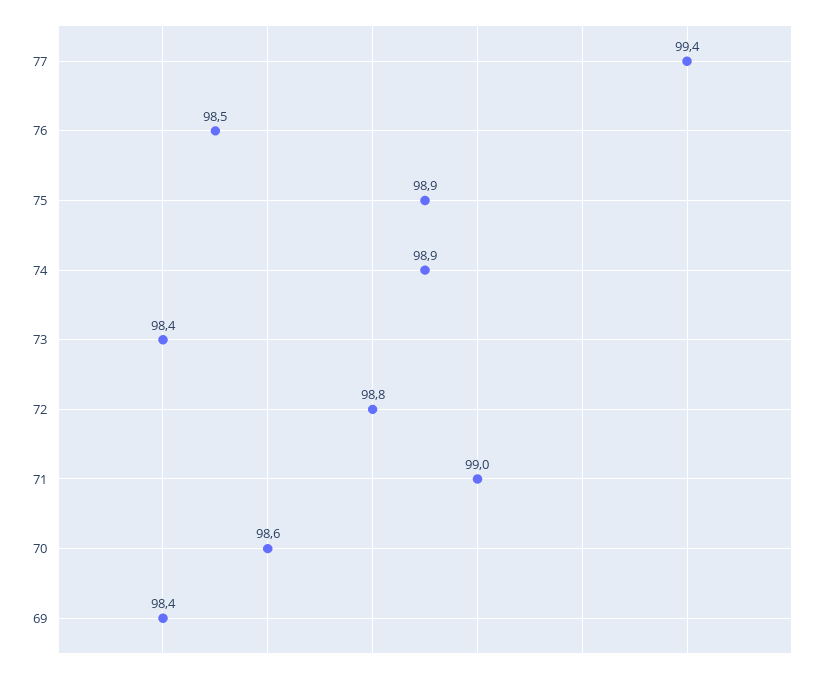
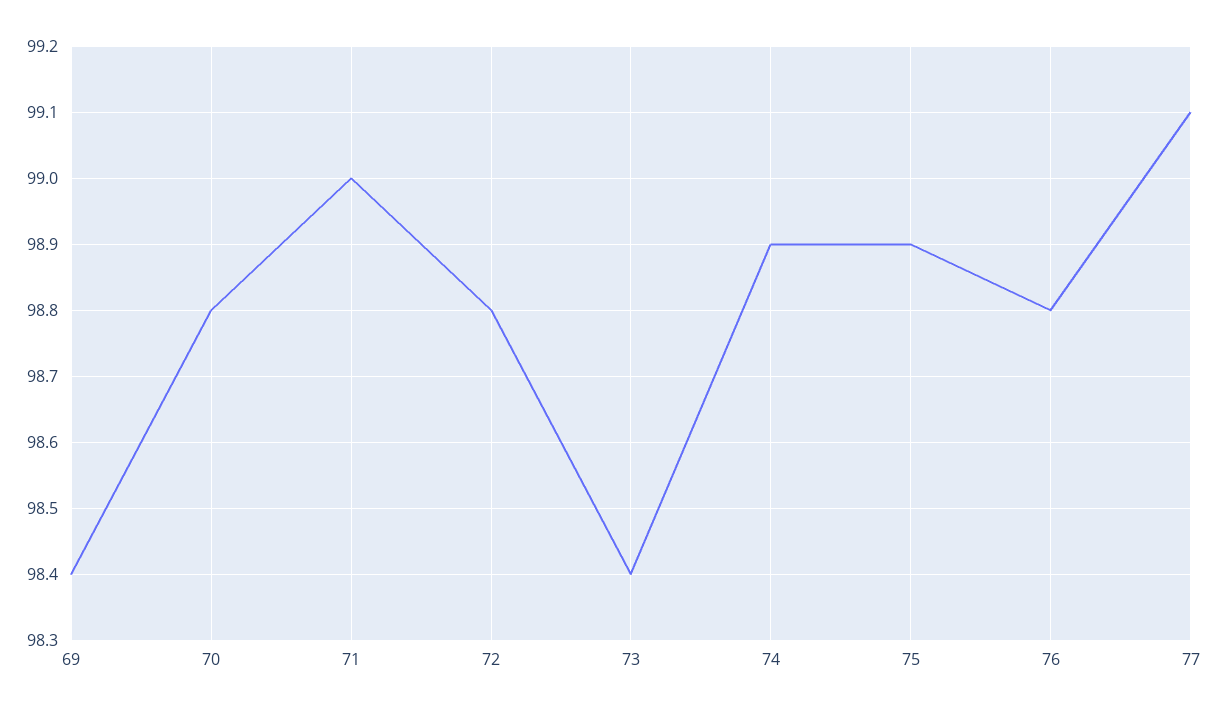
  {
-   "77": 99.4,
+   "77": 99.1,
-   "76": 98.5,
+   "76": 98.8,
    "75": 98.9,
    "74": 98.9,
    "73": 98.4,
    "72": 98.8,
    "71": 99,
-   "70": 98.6,
+   "70": 98.8,
    "69": 98.4
  }

